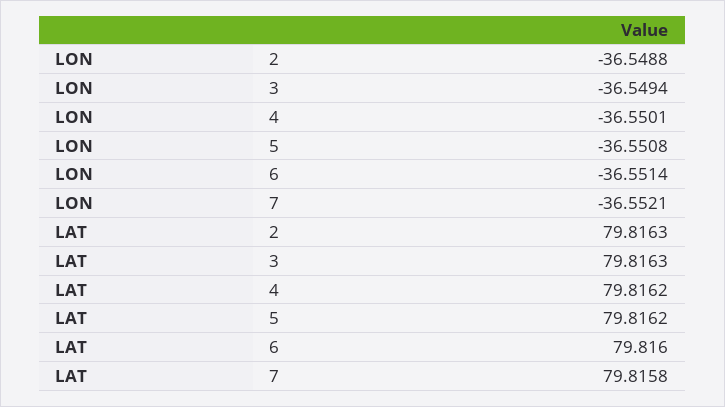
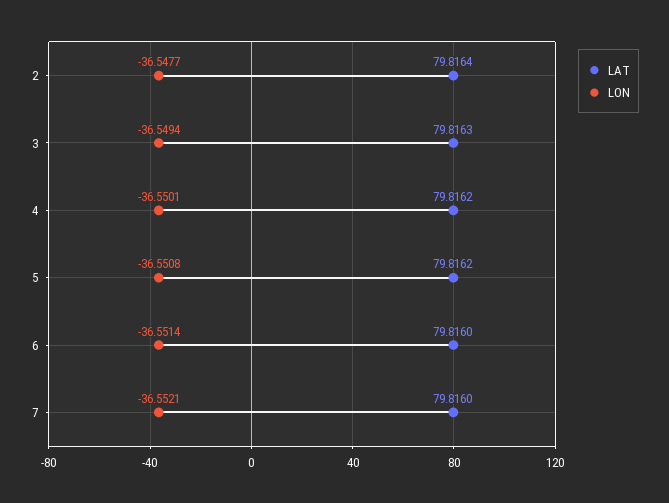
  {
    "LON": {
-     "2": -36.5488,
+     "2": -36.5477,
      "3": -36.5494,
      "4": -36.5501,
      "5": -36.5508,
      "6": -36.5514,
      "7": -36.5521
    },
    "LAT": {
-     "2": 79.8163,
+     "2": 79.8164,
      "3": 79.8163,
      "4": 79.8162,
      "5": 79.8162,
      "6": 79.816,
-     "7": 79.8158
+     "7": 79.816
    }
  }

